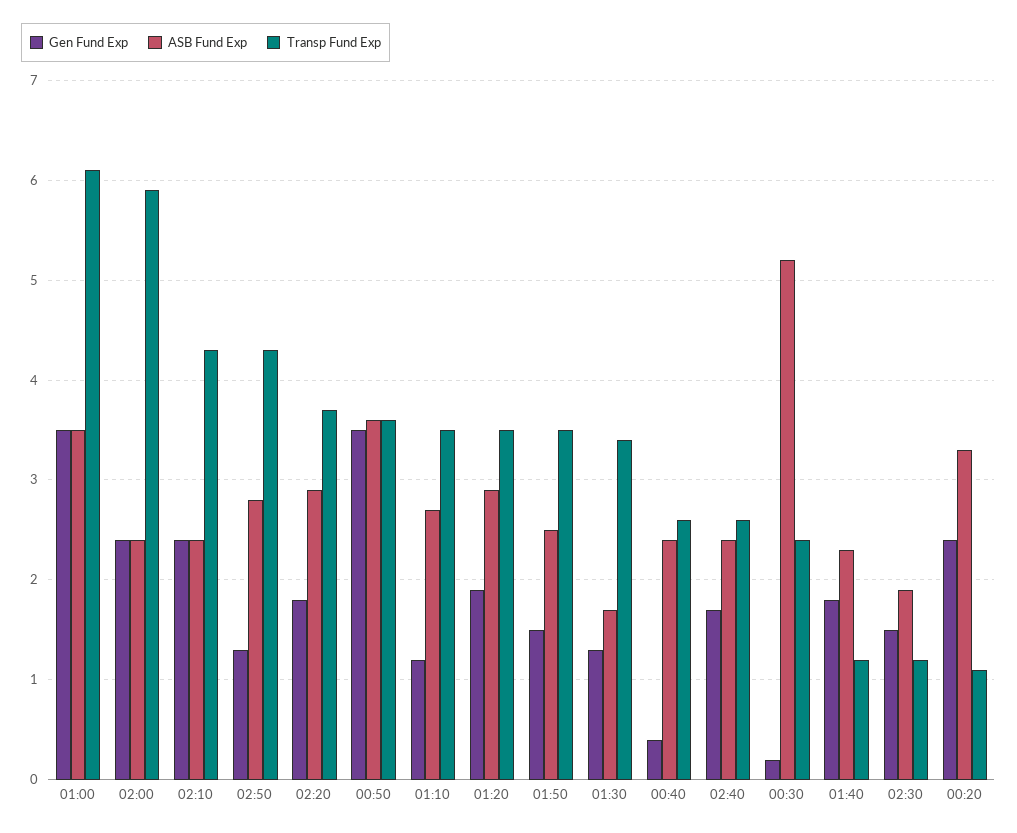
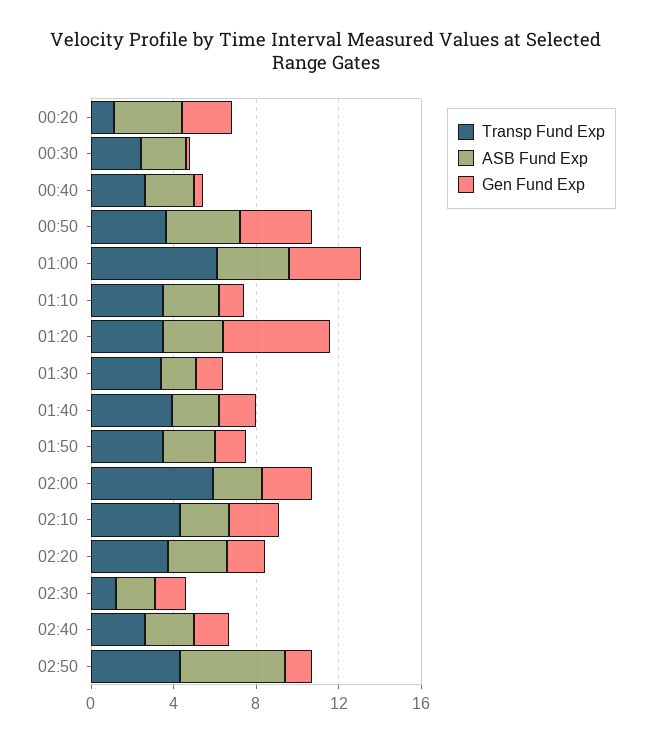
  {
    "Gen Fund Exp": {
      "01:00": 3.5,
      "02:00": 2.4,
      "02:10": 2.4,
      "02:50": 1.3,
      "02:20": 1.8,
      "00:50": 3.5,
      "01:10": 1.2,
-     "01:20": 1.9,
+     "01:20": 5,
      "01:50": 1.5,
      "01:30": 1.3,
      "00:40": 0.4,
      "02:40": 1.7,
      "00:30": 0.2,
      "01:40": 1.8,
      "02:30": 1.5,
      "00:20": 2.4
    },
    "ASB Fund Exp": {
      "01:00": 3.5,
      "02:00": 2.4,
      "02:10": 2.4,
-     "02:50": 2.8,
+     "02:50": 5,
      "02:20": 2.9,
      "00:50": 3.6,
      "01:10": 2.7,
      "01:20": 2.9,
      "01:50": 2.5,
      "01:30": 1.7,
      "00:40": 2.4,
      "02:40": 2.4,
-     "00:30": 5.2,
+     "00:30": 2,
      "01:40": 2.3,
      "02:30": 1.9,
      "00:20": 3.3
    },
    "Transp Fund Exp": {
      "01:00": 6.1,
      "02:00": 5.9,
      "02:10": 4.3,
      "02:50": 4.3,
      "02:20": 3.7,
      "00:50": 3.6,
      "01:10": 3.5,
      "01:20": 3.5,
      "01:50": 3.5,
      "01:30": 3.4,
      "00:40": 2.6,
      "02:40": 2.6,
      "00:30": 2.4,
-     "01:40": 1.2,
+     "01:40": 4,
      "02:30": 1.2,
      "00:20": 1.1
    }
  }

